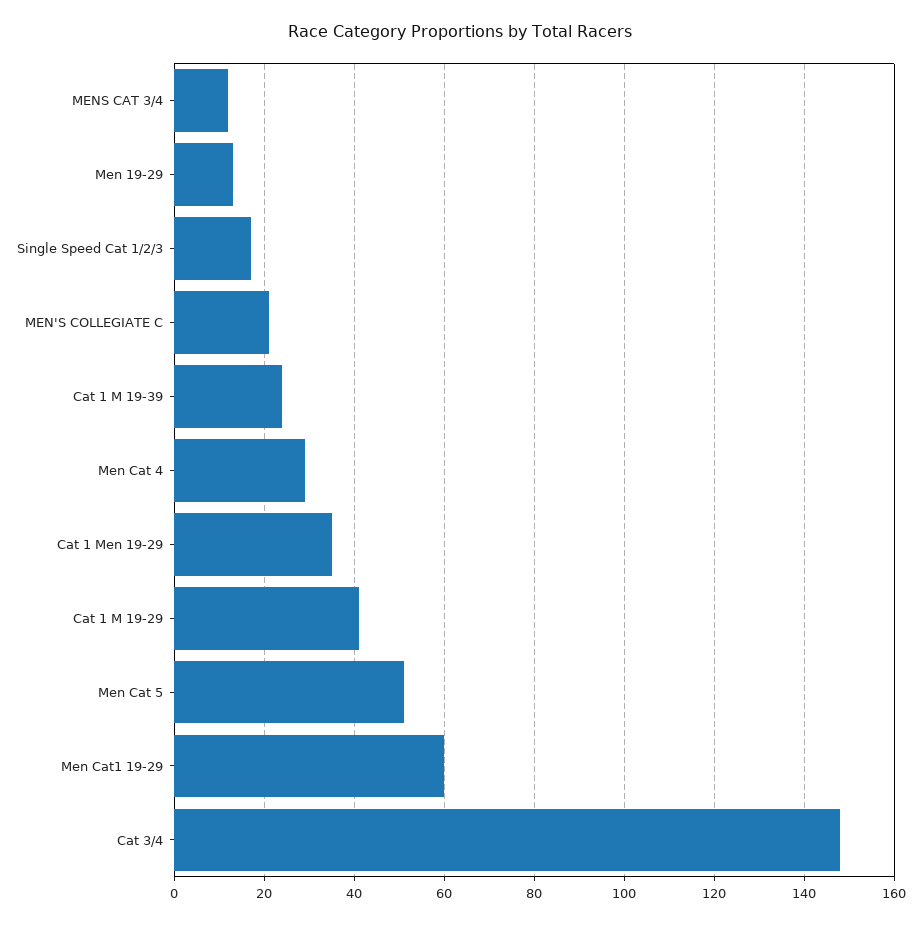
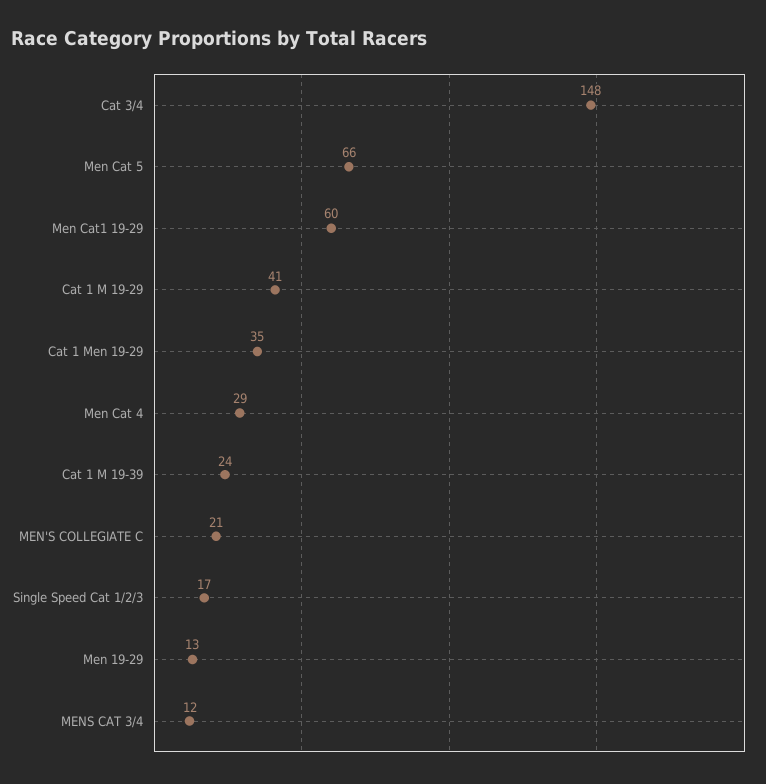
  {
    "MENS CAT 3/4": 12,
    "Men 19-29": 13,
    "Single Speed Cat 1/2/3": 17,
    "MEN'S COLLEGIATE C": 21,
    "Cat 1 M 19-39": 24,
    "Men Cat 4": 29,
    "Cat 1 Men 19-29": 35,
    "Cat 1 M 19-29": 41,
-   "Men Cat 5": 50,
+   "Men Cat 5": 66,
    "Men Cat1 19-29": 60,
    "Cat 3/4": 148
  }

